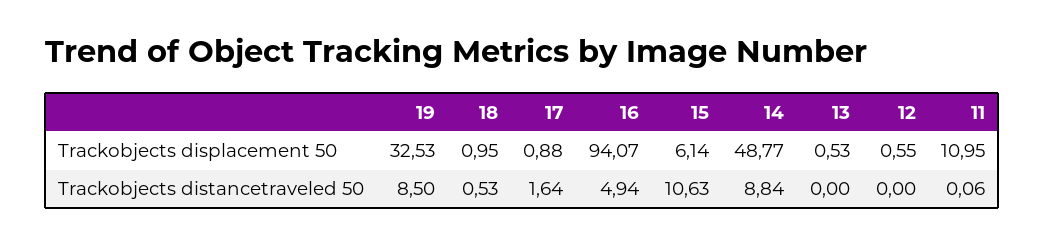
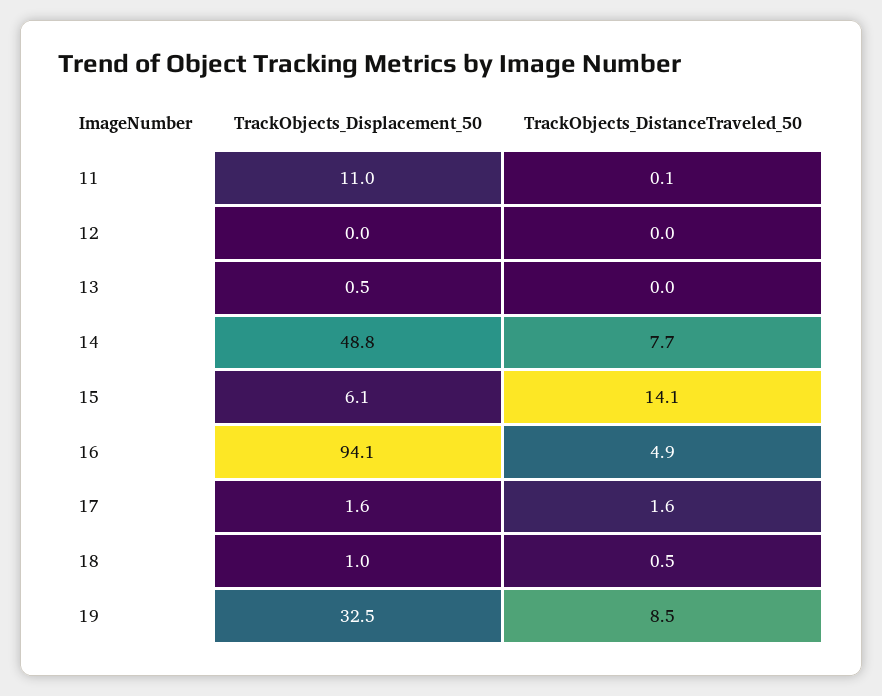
  {
    "19": {
      "Trackobjects displacement 50": 32.53,
      "Trackobjects distancetraveled 50": 8.5
    },
    "18": {
      "Trackobjects displacement 50": 0.95,
      "Trackobjects distancetraveled 50": 0.53
    },
    "17": {
-     "Trackobjects displacement 50": 0.88,
+     "Trackobjects displacement 50": 1.6,
      "Trackobjects distancetraveled 50": 1.64
    },
    "16": {
      "Trackobjects displacement 50": 94.07,
      "Trackobjects distancetraveled 50": 4.94
    },
    "15": {
      "Trackobjects displacement 50": 6.14,
-     "Trackobjects distancetraveled 50": 10.63
+     "Trackobjects distancetraveled 50": 14.1
    },
    "14": {
      "Trackobjects displacement 50": 48.77,
-     "Trackobjects distancetraveled 50": 8.84
+     "Trackobjects distancetraveled 50": 7.7
    },
    "13": {
      "Trackobjects displacement 50": 0.53,
      "Trackobjects distancetraveled 50": 0
    },
    "12": {
-     "Trackobjects displacement 50": 0.55,
+     "Trackobjects displacement 50": 0,
      "Trackobjects distancetraveled 50": 0
    },
    "11": {
      "Trackobjects displacement 50": 10.95,
      "Trackobjects distancetraveled 50": 0.06
    }
  }

